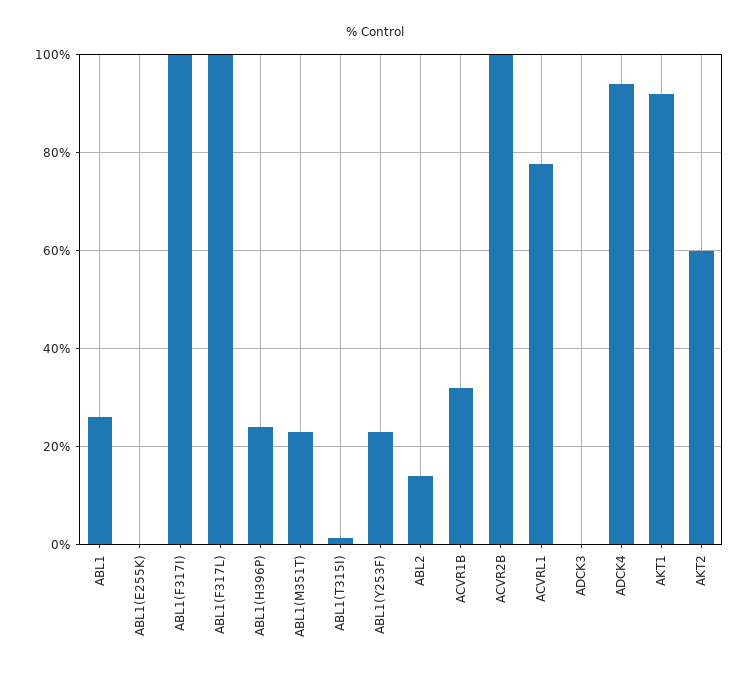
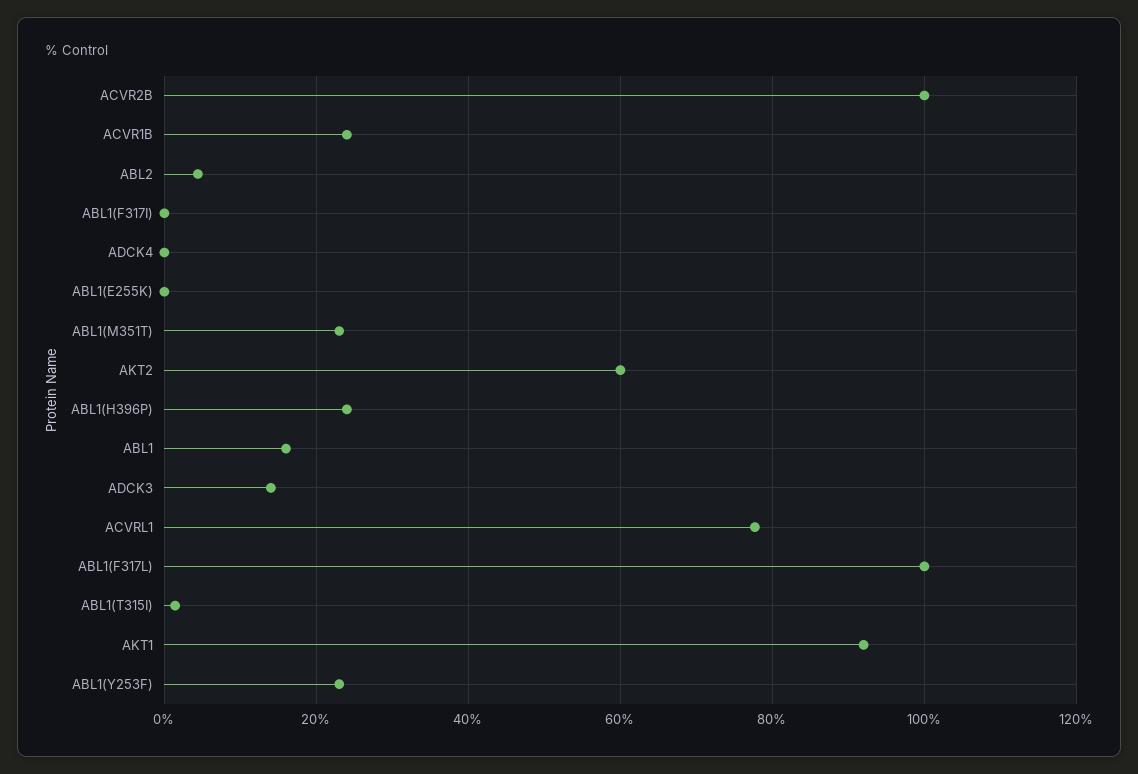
  {
-   "ABL1": 26,
+   "ABL1": 16,
    "ABL1(E255K)": 0,
-   "ABL1(F317I)": 100,
+   "ABL1(F317I)": 0,
    "ABL1(F317L)": 100,
    "ABL1(H396P)": 24,
    "ABL1(M351T)": 24,
    "ABL1(T315I)": 2,
    "ABL1(Y253F)": 24,
-   "ABL2": 14,
+   "ABL2": 4,
-   "ACVR1B": 32,
+   "ACVR1B": 24,
    "ACVR2B": 100,
    "ACVRL1": 78,
-   "ADCK3": 0,
+   "ADCK3": 14,
-   "ADCK4": 94,
+   "ADCK4": 0,
    "AKT1": 92,
    "AKT2": 60
  }

